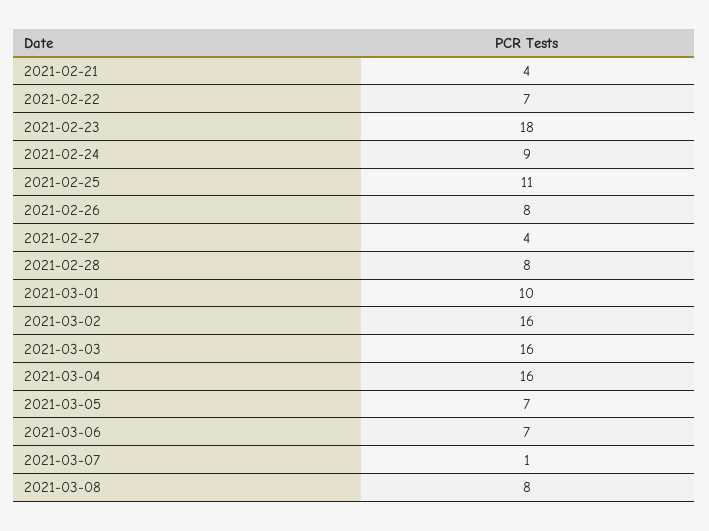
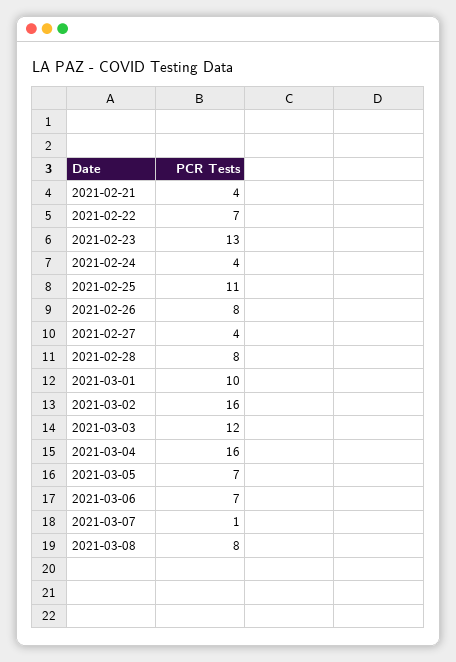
  {
    "2021-02-21": 4,
    "2021-02-22": 7,
-   "2021-02-23": 18,
+   "2021-02-23": 13,
-   "2021-02-24": 9,
+   "2021-02-24": 4,
    "2021-02-25": 11,
    "2021-02-26": 8,
    "2021-02-27": 4,
    "2021-02-28": 8,
    "2021-03-01": 10,
    "2021-03-02": 16,
-   "2021-03-03": 16,
+   "2021-03-03": 12,
    "2021-03-04": 16,
    "2021-03-05": 7,
    "2021-03-06": 7,
    "2021-03-07": 1,
    "2021-03-08": 8
  }

